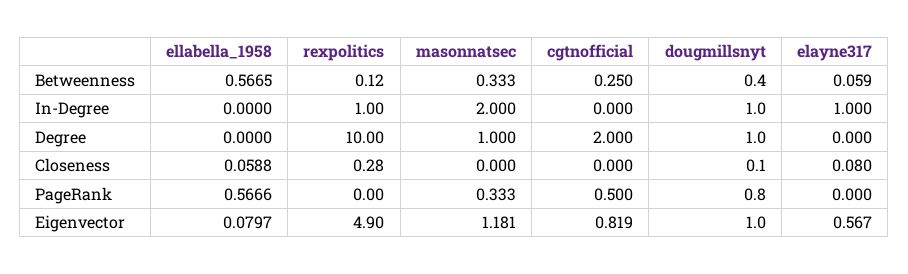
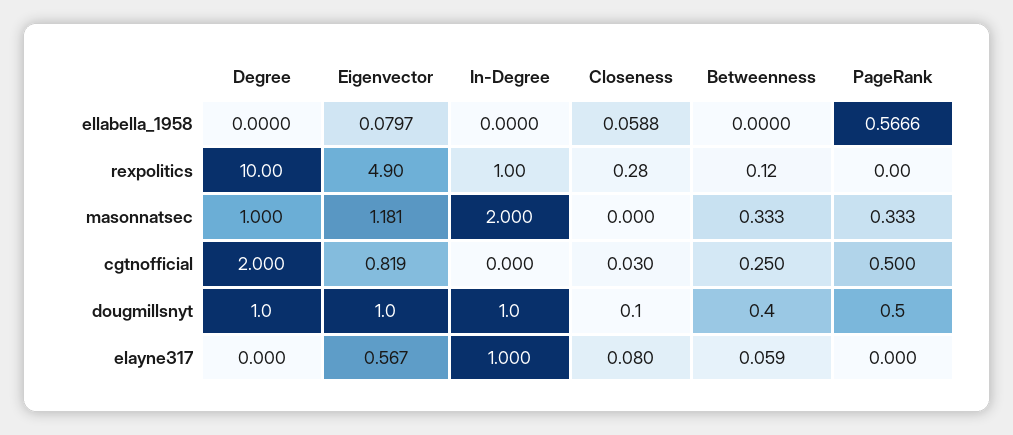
  {
    "ellabella_1958": {
-     "Betweenness": 0.5665,
+     "Betweenness": 0,
      "In-Degree": 0,
      "Degree": 0,
      "Closeness": 0.0588,
      "PageRank": 0.5666,
      "Eigenvector": 0.0797
    },
    "rexpolitics": {
      "Betweenness": 0.12,
      "In-Degree": 1,
      "Degree": 10,
      "Closeness": 0.28,
      "PageRank": 0,
      "Eigenvector": 4.9
    },
    "masonnatsec": {
      "Betweenness": 0.333,
      "In-Degree": 2,
      "Degree": 1,
      "Closeness": 0,
      "PageRank": 0.333,
      "Eigenvector": 1.181
    },
    "cgtnofficial": {
      "Betweenness": 0.25,
      "In-Degree": 0,
      "Degree": 2,
-     "Closeness": 0,
+     "Closeness": 0.03,
      "PageRank": 0.5,
      "Eigenvector": 0.819
    },
    "dougmillsnyt": {
      "Betweenness": 0.4,
      "In-Degree": 1,
      "Degree": 1,
      "Closeness": 0.1,
-     "PageRank": 0.8,
+     "PageRank": 0.5,
      "Eigenvector": 1
    },
    "elayne317": {
      "Betweenness": 0.059,
      "In-Degree": 1,
      "Degree": 0,
      "Closeness": 0.08,
      "PageRank": 0,
      "Eigenvector": 0.567
    }
  }

